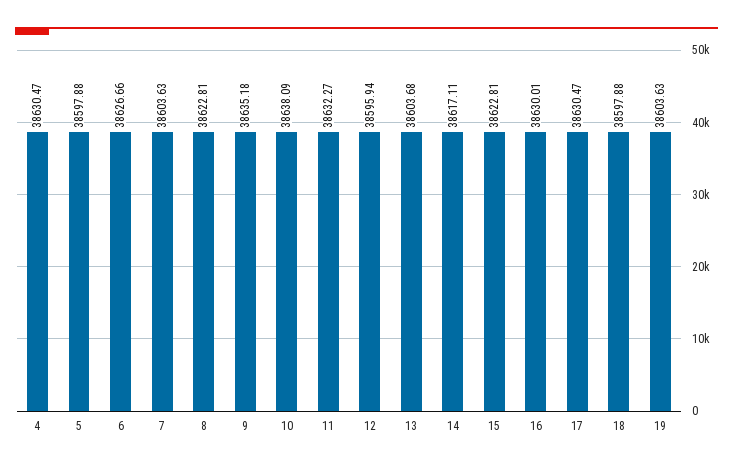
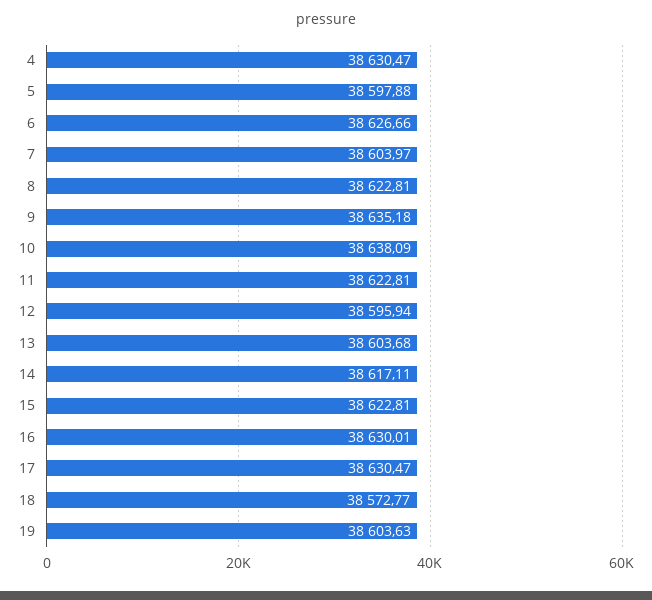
  {
    "4": 38630.47,
    "5": 38597.88,
    "6": 38626.66,
-   "7": 38603.63,
+   "7": 38603.97,
    "8": 38622.81,
    "9": 38635.18,
    "10": 38638.09,
-   "11": 38632.27,
+   "11": 38622.81,
    "12": 38595.94,
    "13": 38603.68,
    "14": 38617.11,
    "15": 38622.81,
    "16": 38630.01,
    "17": 38630.47,
-   "18": 38597.88,
+   "18": 38572.77,
    "19": 38603.63
  }

